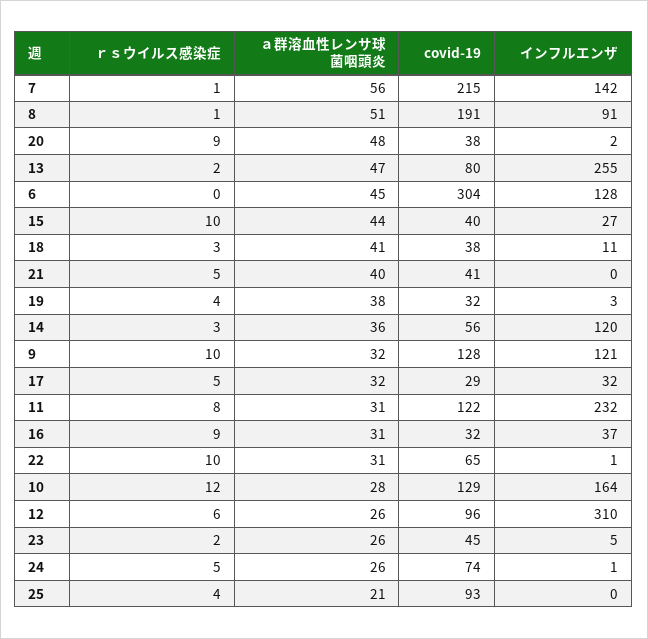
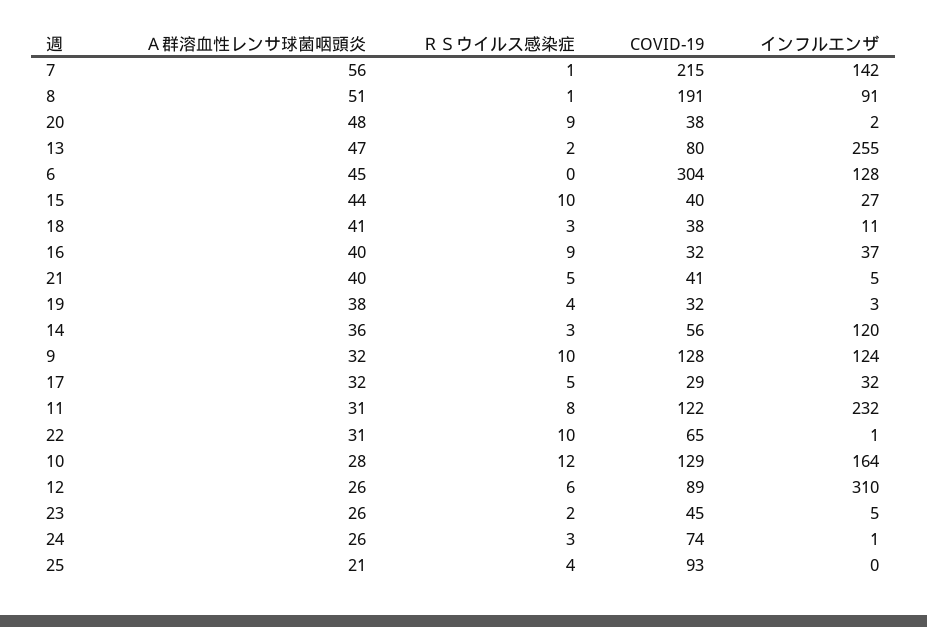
  {
    "ｒｓウイルス感染症": {
      "7": 1,
      "8": 1,
      "20": 9,
      "13": 2,
      "6": 0,
      "15": 10,
      "18": 3,
      "21": 5,
      "19": 4,
      "14": 3,
      "9": 10,
      "17": 5,
      "11": 8,
      "16": 9,
      "22": 10,
      "10": 12,
      "12": 6,
      "23": 2,
-     "24": 5,
+     "24": 3,
      "25": 4
    },
    "ａ群溶血性レンサ球菌咽頭炎": {
      "7": 56,
      "8": 51,
      "20": 48,
      "13": 47,
      "6": 45,
      "15": 44,
      "18": 41,
      "21": 40,
      "19": 38,
      "14": 36,
      "9": 32,
      "17": 32,
      "11": 31,
-     "16": 31,
+     "16": 40,
      "22": 31,
      "10": 28,
      "12": 26,
      "23": 26,
      "24": 26,
      "25": 21
    },
    "covid-19": {
      "7": 215,
      "8": 191,
      "20": 38,
      "13": 80,
      "6": 304,
      "15": 40,
      "18": 38,
      "21": 41,
      "19": 32,
      "14": 56,
      "9": 128,
      "17": 29,
      "11": 122,
      "16": 32,
      "22": 65,
      "10": 129,
-     "12": 96,
+     "12": 89,
      "23": 45,
      "24": 74,
      "25": 93
    },
    "インフルエンザ": {
      "7": 142,
      "8": 91,
      "20": 2,
      "13": 255,
      "6": 128,
      "15": 27,
      "18": 11,
-     "21": 0,
+     "21": 5,
      "19": 3,
      "14": 120,
-     "9": 121,
+     "9": 124,
      "17": 32,
      "11": 232,
      "16": 37,
      "22": 1,
      "10": 164,
      "12": 310,
      "23": 5,
      "24": 1,
      "25": 0
    }
  }

